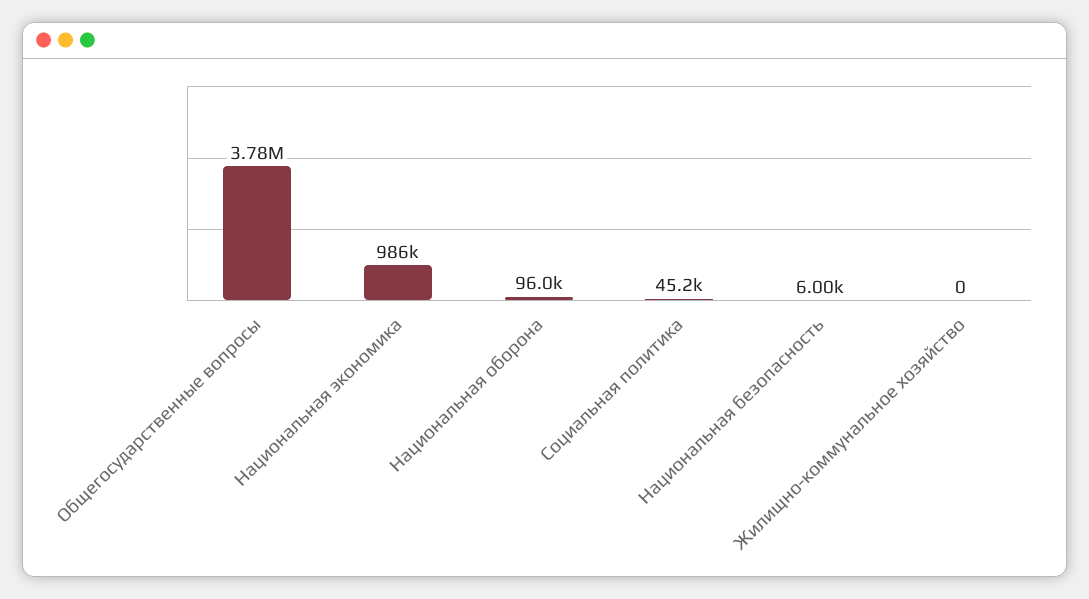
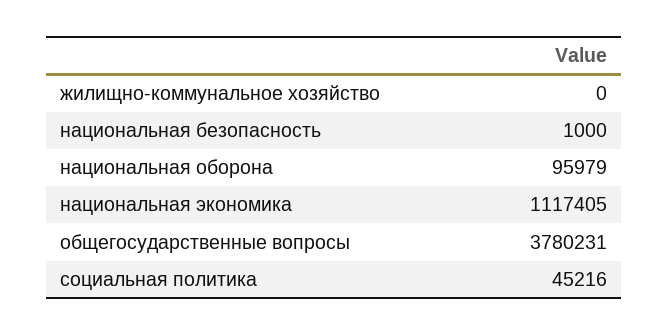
  {
    "Общегосударственные вопросы": 3780231,
-   "Национальная экономика": 986000,
+   "Национальная экономика": 1117405,
    "Национальная оборона": 95979,
    "Социальная политика": 45216,
-   "Национальная безопасность": 6000,
+   "Национальная безопасность": 1000,
    "Жилищно-коммунальное хозяйство": 0
  }

